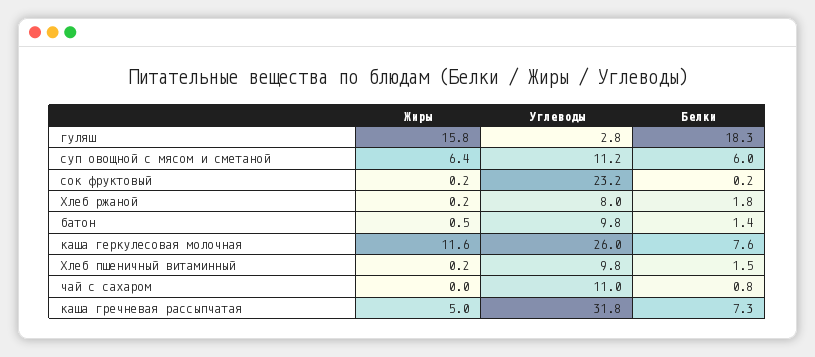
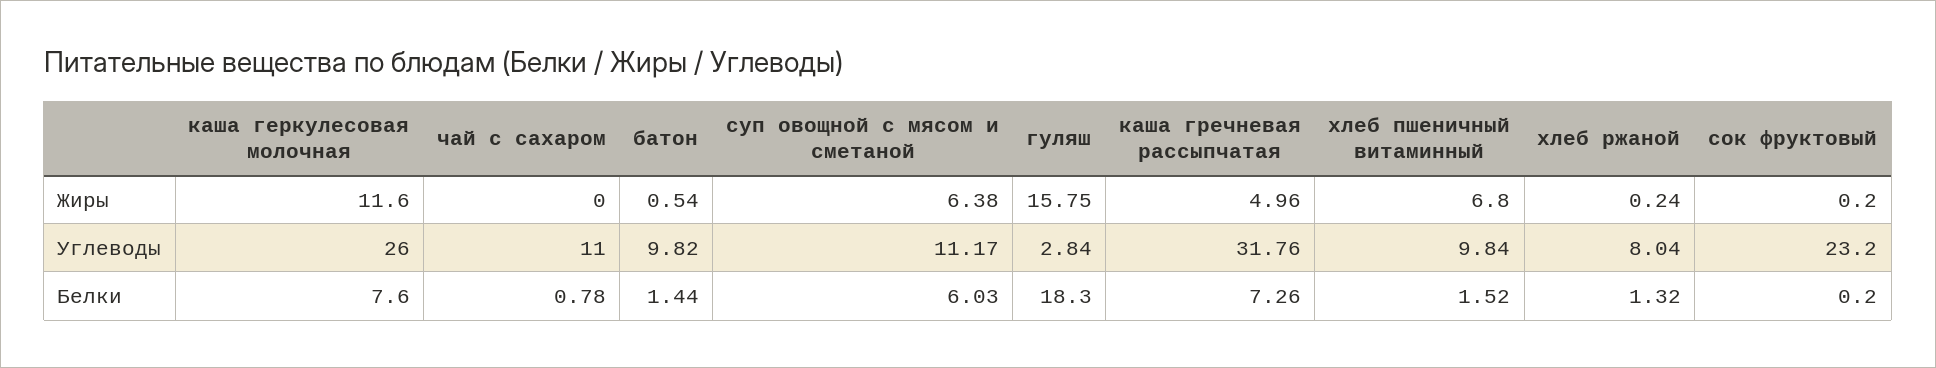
  {
    "Жиры": {
      "гуляш": 15.75,
      "суп овощной с мясом и сметаной": 6.38,
      "сок фруктовый": 0.2,
      "Хлеб ржаной": 0.24,
      "батон": 0.54,
      "каша геркулесовая молочная": 11.6,
-     "Хлеб пшеничный витаминный": 0.2,
+     "Хлеб пшеничный витаминный": 6.8,
      "чай с сахаром": 0,
      "каша гречневая рассыпчатая": 4.96
    },
    "Углеводы": {
      "гуляш": 2.84,
      "суп овощной с мясом и сметаной": 11.17,
      "сок фруктовый": 23.2,
      "Хлеб ржаной": 8.04,
      "батон": 9.82,
      "каша геркулесовая молочная": 26,
      "Хлеб пшеничный витаминный": 9.84,
      "чай с сахаром": 11,
      "каша гречневая рассыпчатая": 31.76
    },
    "Белки": {
      "гуляш": 18.3,
      "суп овощной с мясом и сметаной": 6.03,
      "сок фруктовый": 0.2,
-     "Хлеб ржаной": 1.8,
+     "Хлеб ржаной": 1.32,
      "батон": 1.44,
      "каша геркулесовая молочная": 7.6,
      "Хлеб пшеничный витаминный": 1.52,
      "чай с сахаром": 0.78,
      "каша гречневая рассыпчатая": 7.26
    }
  }

